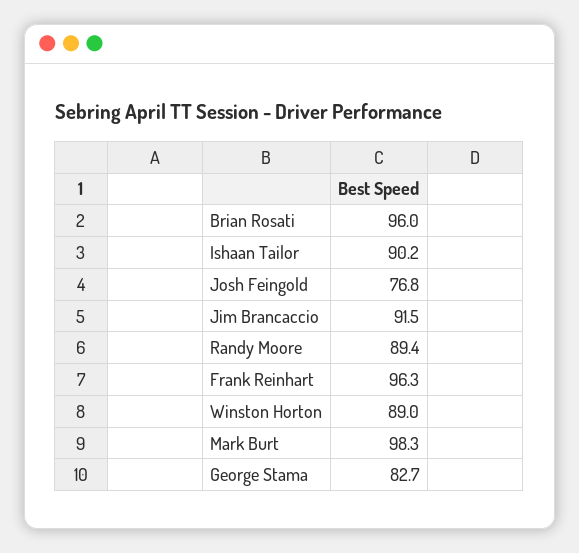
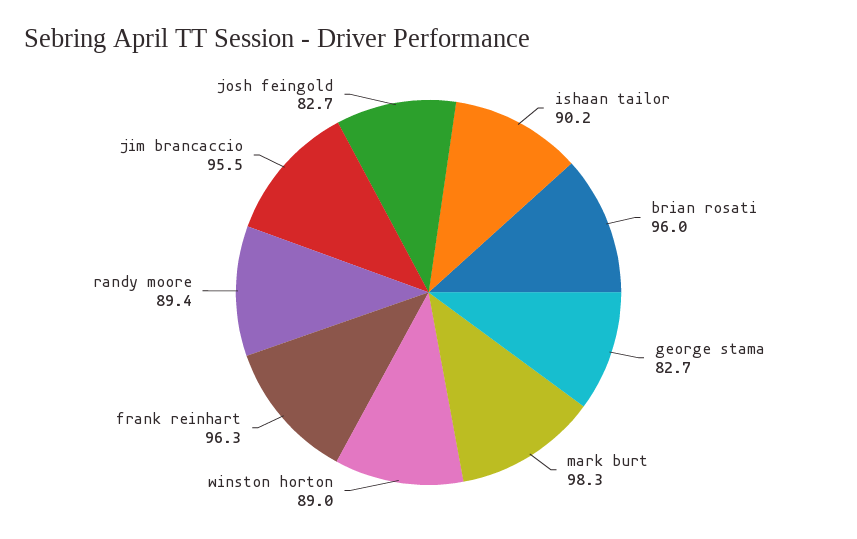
  {
    "Brian Rosati": 96,
    "Ishaan Tailor": 90.2,
-   "Josh Feingold": 76.8,
+   "Josh Feingold": 82.7,
-   "Jim Brancaccio": 91.5,
+   "Jim Brancaccio": 95.5,
    "Randy Moore": 89.4,
    "Frank Reinhart": 96.3,
    "Winston Horton": 89,
    "Mark Burt": 98.3,
    "George Stama": 82.7
  }

